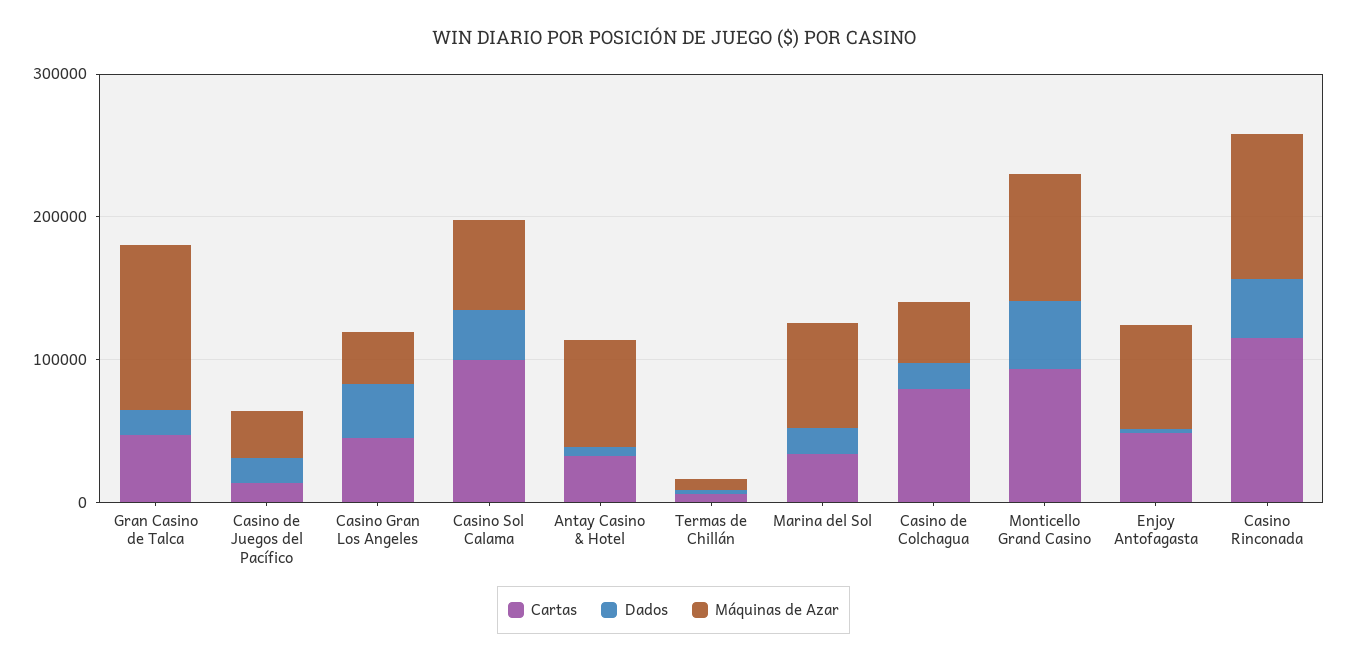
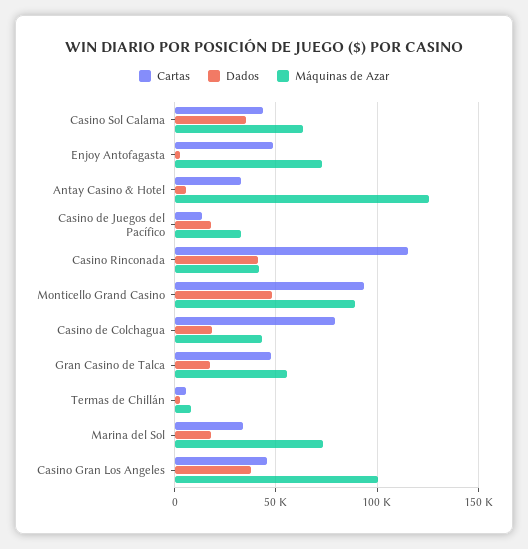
  {
    "Cartas": {
      "Gran Casino de Talca": 45000,
      "Casino de Juegos del Pacífico": 15000,
      "Casino Gran Los Angeles": 45000,
-     "Casino Sol Calama": 100000,
+     "Casino Sol Calama": 45000,
      "Antay Casino & Hotel": 35000,
      "Termas de Chillán": 5000,
      "Marina del Sol": 35000,
      "Casino de Colchagua": 80000,
      "Monticello Grand Casino": 95000,
      "Enjoy Antofagasta": 50000,
      "Casino Rinconada": 115000
    },
    "Dados": {
      "Gran Casino de Talca": 15000,
      "Casino de Juegos del Pacífico": 20000,
      "Casino Gran Los Angeles": 40000,
      "Casino Sol Calama": 35000,
      "Antay Casino & Hotel": 5000,
      "Termas de Chillán": 5000,
      "Marina del Sol": 20000,
      "Casino de Colchagua": 20000,
      "Monticello Grand Casino": 50000,
      "Enjoy Antofagasta": 5000,
      "Casino Rinconada": 40000
    },
    "Máquinas de Azar": {
-     "Gran Casino de Talca": 120000,
+     "Gran Casino de Talca": 55000,
      "Casino de Juegos del Pacífico": 35000,
-     "Casino Gran Los Angeles": 40000,
+     "Casino Gran Los Angeles": 100000,
      "Casino Sol Calama": 65000,
-     "Antay Casino & Hotel": 80000,
+     "Antay Casino & Hotel": 125000,
      "Termas de Chillán": 10000,
      "Marina del Sol": 75000,
      "Casino de Colchagua": 45000,
      "Monticello Grand Casino": 90000,
      "Enjoy Antofagasta": 75000,
-     "Casino Rinconada": 100000
+     "Casino Rinconada": 40000
    }
  }

